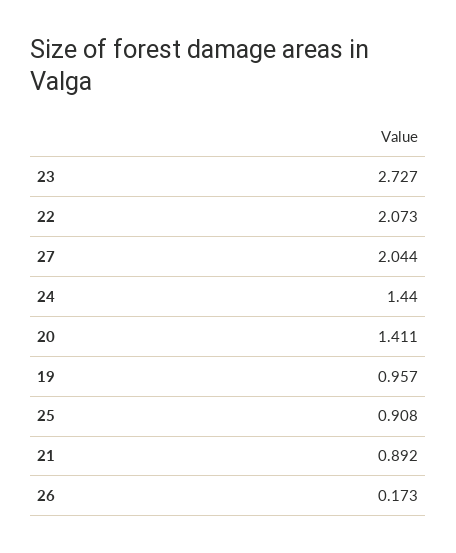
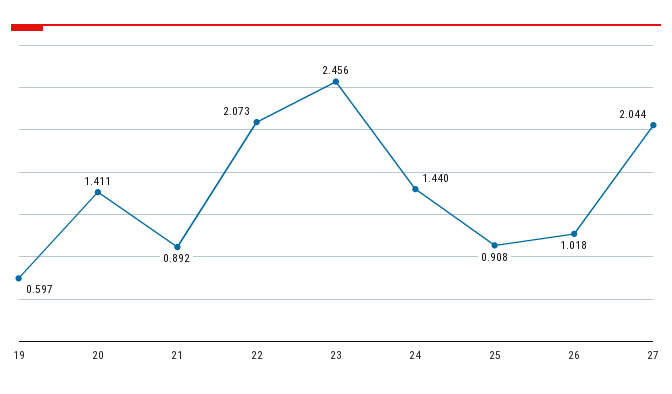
  {
-   "23": 2.727,
+   "23": 2.456,
    "22": 2.073,
    "27": 2.044,
    "24": 1.44,
    "20": 1.411,
-   "19": 0.957,
+   "19": 0.597,
    "25": 0.908,
    "21": 0.892,
-   "26": 0.173
+   "26": 1.018
  }

